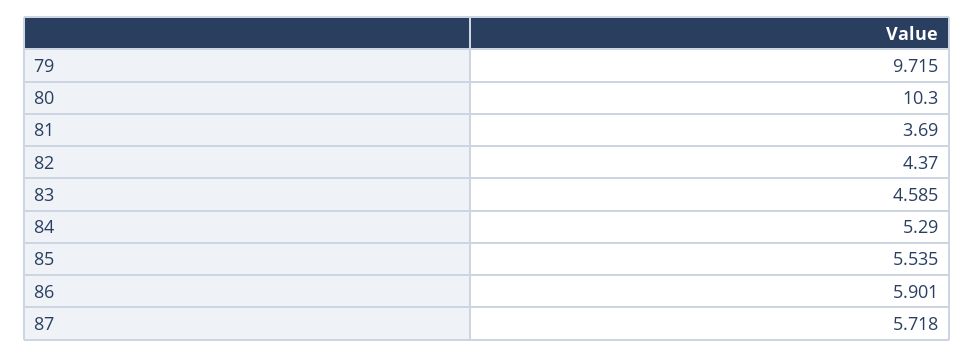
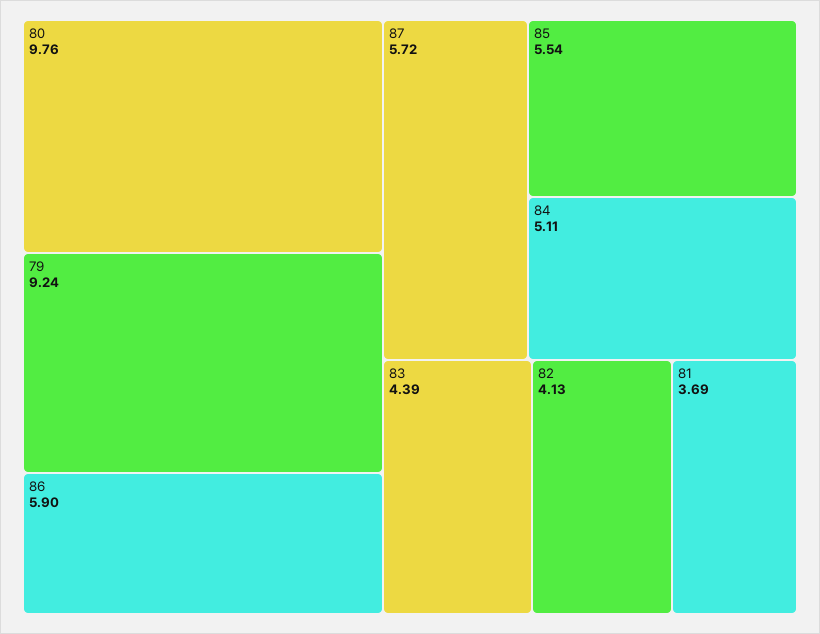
  {
-   "79": 9.715,
+   "79": 9.24,
-   "80": 10.3,
+   "80": 9.76,
    "81": 3.69,
-   "82": 4.37,
+   "82": 4.13,
-   "83": 4.585,
+   "83": 4.39,
-   "84": 5.29,
+   "84": 5.11,
    "85": 5.535,
    "86": 5.901,
    "87": 5.718
  }

